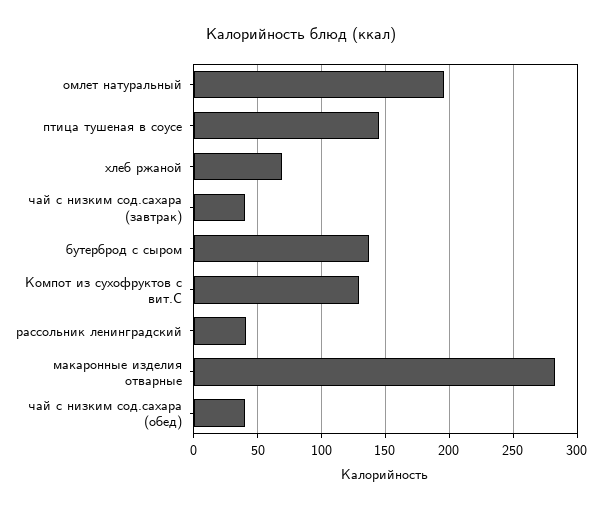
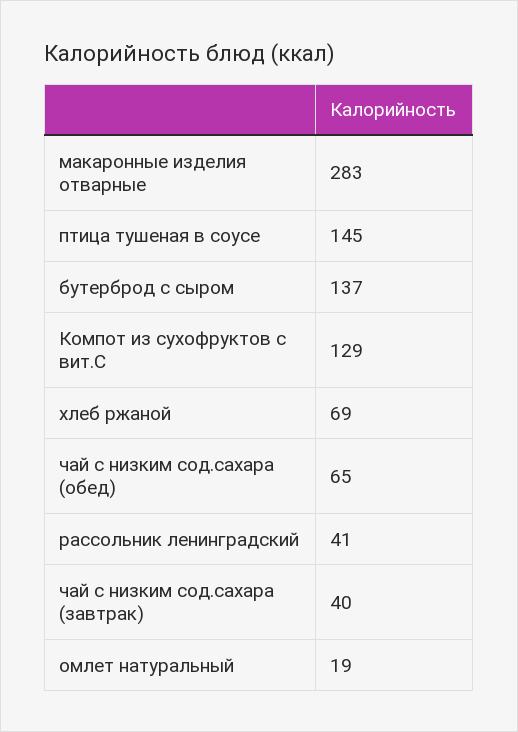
  {
-   "омлет натуральный": 195,
+   "омлет натуральный": 19,
    "птица тушеная в соусе": 145,
    "хлеб ржаной": 69,
    "чай с низким сод.сахара (завтрак)": 40,
    "бутерброд с сыром": 137,
    "Компот из сухофруктов с вит.С": 129,
    "рассольник ленинградский": 41,
    "макаронные изделия отварные": 283,
-   "чай с низким сод.сахара (обед)": 40
+   "чай с низким сод.сахара (обед)": 65
  }

